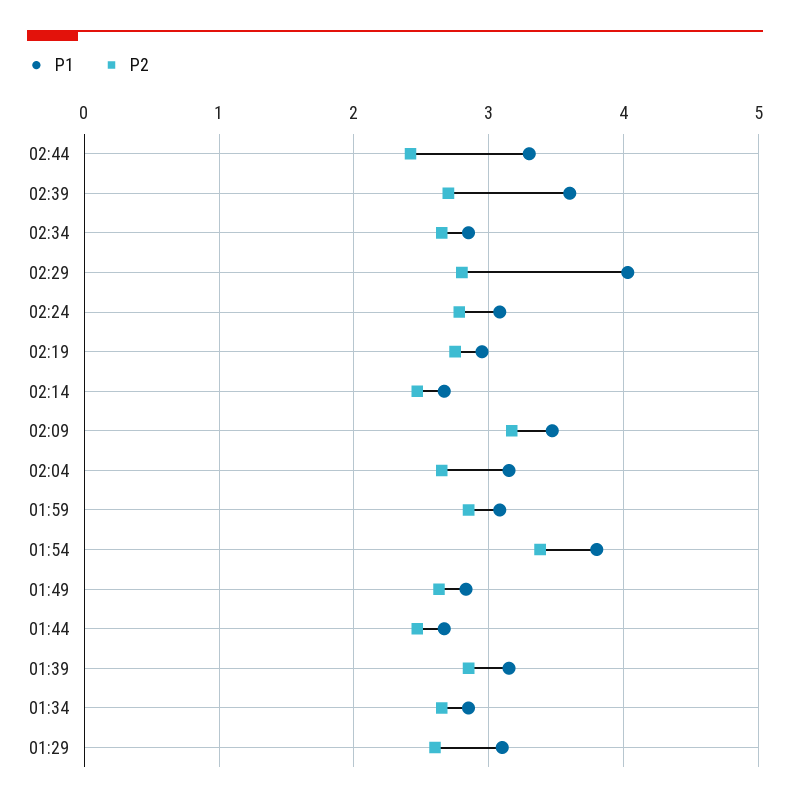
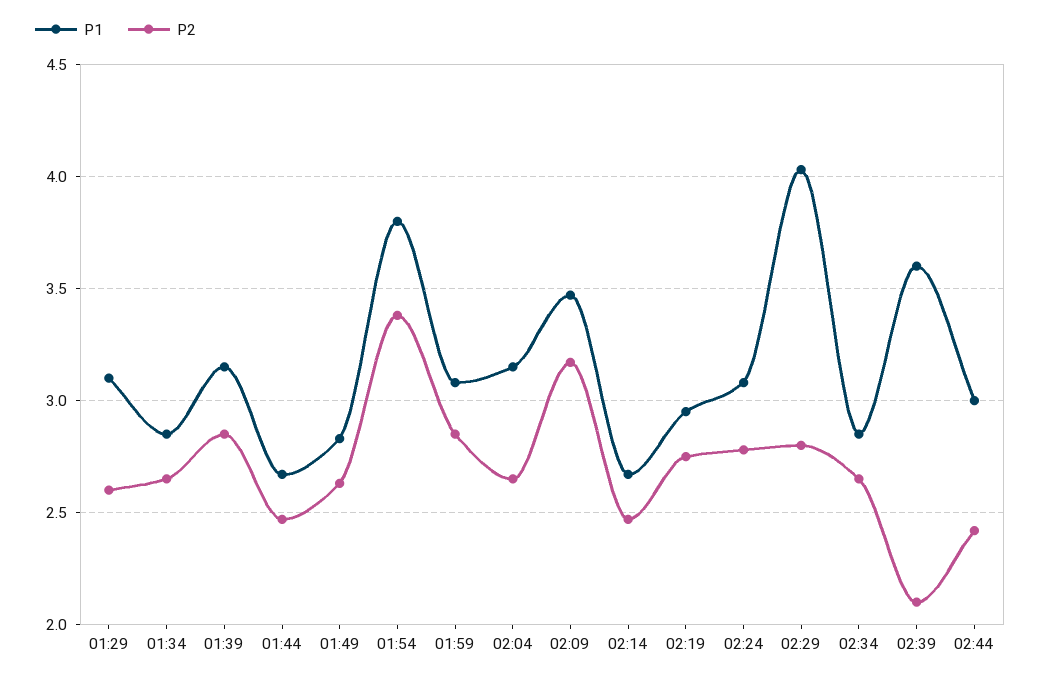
  {
    "P1": {
-     "02:44": 3.3,
+     "02:44": 3,
      "02:39": 3.6,
      "02:34": 2.85,
      "02:29": 4.05,
      "02:24": 3.1,
      "02:19": 2.95,
      "02:14": 2.65,
      "02:09": 3.45,
      "02:04": 3.15,
      "01:59": 3.1,
      "01:54": 3.8,
      "01:49": 2.85,
      "01:44": 2.65,
      "01:39": 3.15,
      "01:34": 2.85,
      "01:29": 3.1
    },
    "P2": {
      "02:44": 2.4,
-     "02:39": 2.7,
+     "02:39": 2.1,
      "02:34": 2.65,
      "02:29": 2.8,
      "02:24": 2.8,
      "02:19": 2.75,
      "02:14": 2.45,
      "02:09": 3.15,
      "02:04": 2.65,
      "01:59": 2.85,
      "01:54": 3.4,
      "01:49": 2.65,
      "01:44": 2.45,
      "01:39": 2.85,
      "01:34": 2.65,
      "01:29": 2.6
    }
  }

